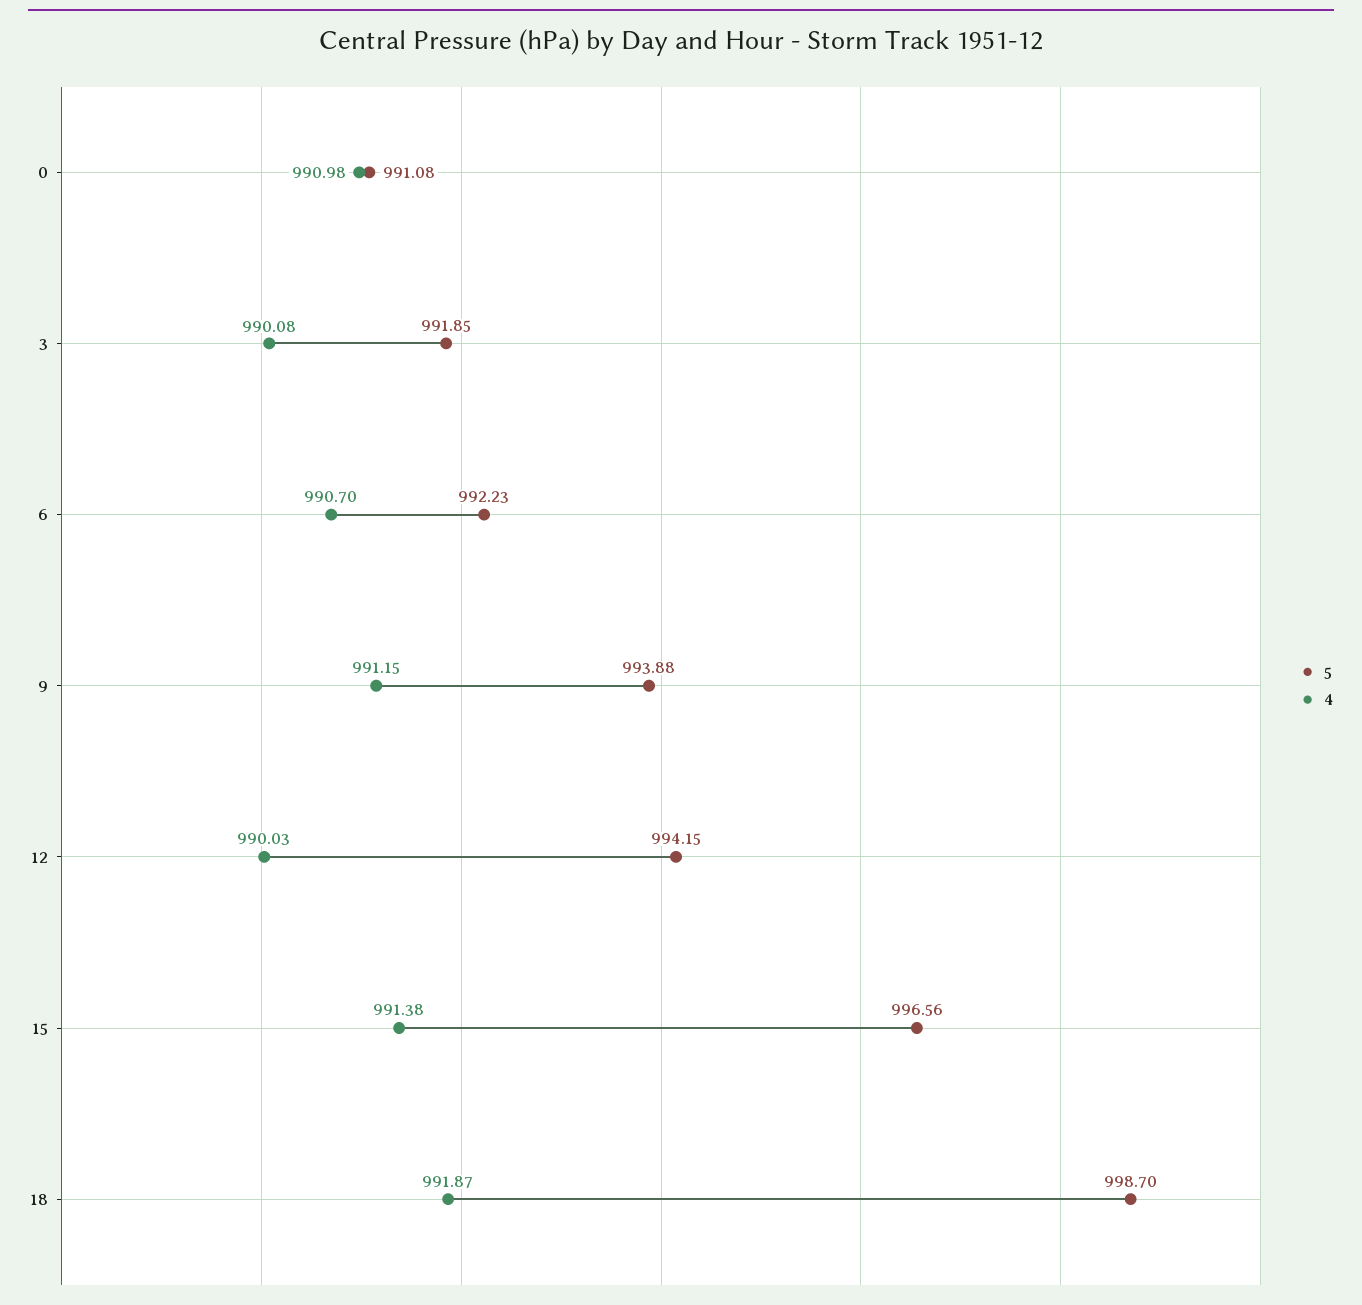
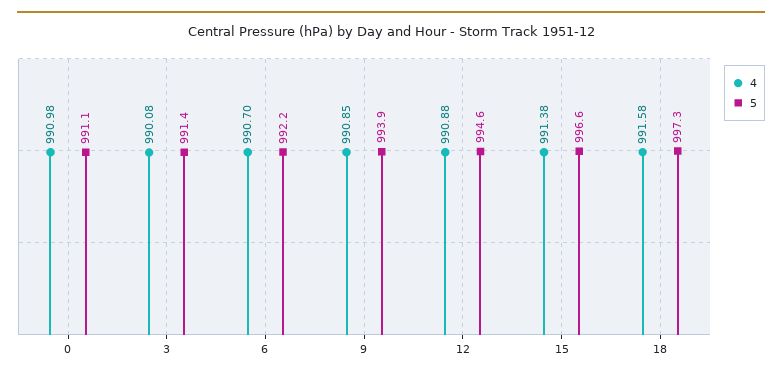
  {
    "5": {
      "0": 991.08,
-     "3": 991.85,
+     "3": 991.4,
      "6": 992.23,
      "9": 993.88,
-     "12": 994.15,
+     "12": 994.6,
      "15": 996.56,
-     "18": 998.7
+     "18": 997.3
    },
    "4": {
      "0": 990.98,
      "3": 990.08,
      "6": 990.7,
-     "9": 991.15,
+     "9": 990.85,
-     "12": 990.03,
+     "12": 990.88,
      "15": 991.38,
-     "18": 991.87
+     "18": 991.58
    }
  }

